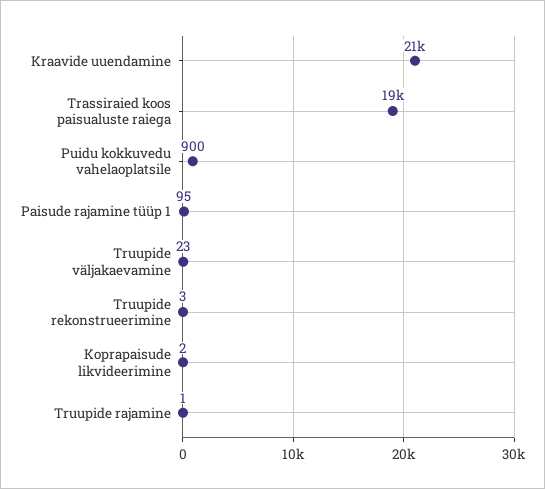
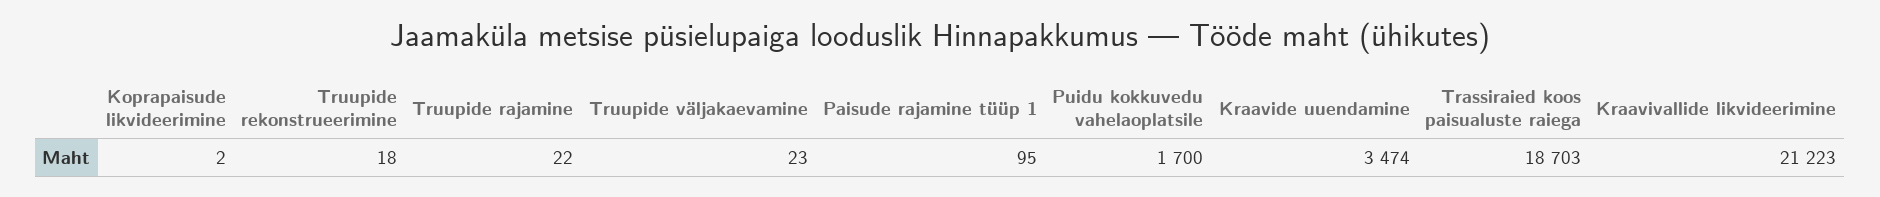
  {
-   "Kraavide uuendamine": 21000,
+   "Kraavide uuendamine": 3474,
    "Trassiraied koos paisualuste raiega": 18703,
-   "Puidu kokkuvedu vahelaoplatsile": 900,
+   "Puidu kokkuvedu vahelaoplatsile": 1700,
    "Paisude rajamine tüüp 1": 95,
    "Truupide väljakaevamine": 23,
-   "Truupide rekonstrueerimine": 3,
+   "Truupide rekonstrueerimine": 18,
    "Koprapaisude likvideerimine": 2,
-   "Truupide rajamine": 1
+   "Truupide rajamine": 22,
+   "Kraavivallide likvideerimine": 21223
  }

